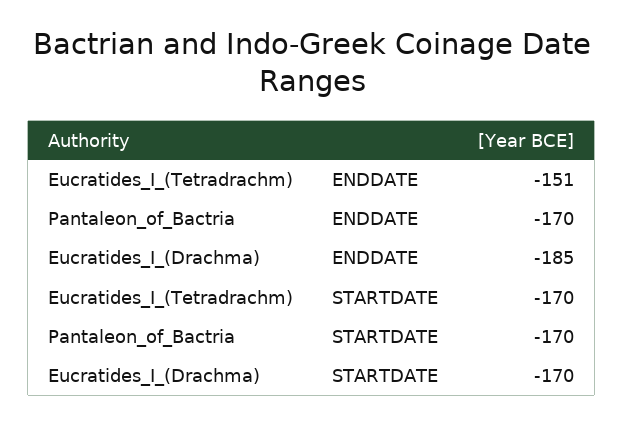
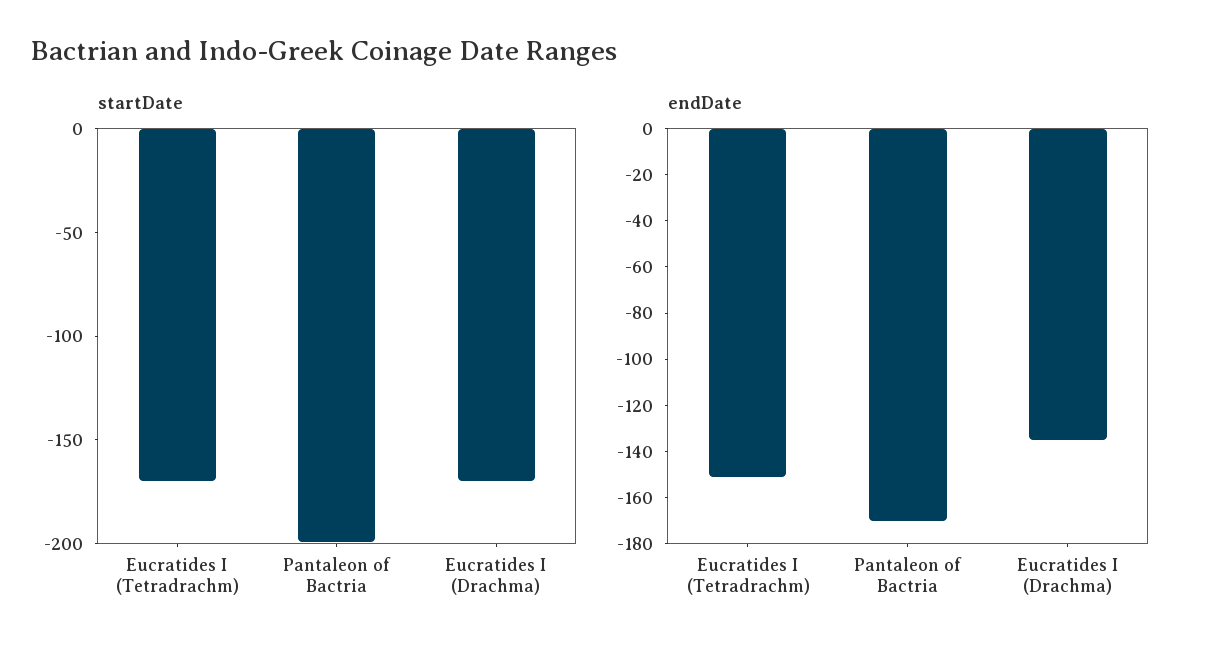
  {
    "ENDDATE": {
      "Eucratides_I_(Tetradrachm)": -151,
      "Pantaleon_of_Bactria": -170,
-     "Eucratides_I_(Drachma)": -185
+     "Eucratides_I_(Drachma)": -135
    },
    "STARTDATE": {
      "Eucratides_I_(Tetradrachm)": -170,
-     "Pantaleon_of_Bactria": -170,
+     "Pantaleon_of_Bactria": -200,
      "Eucratides_I_(Drachma)": -170
    }
  }

